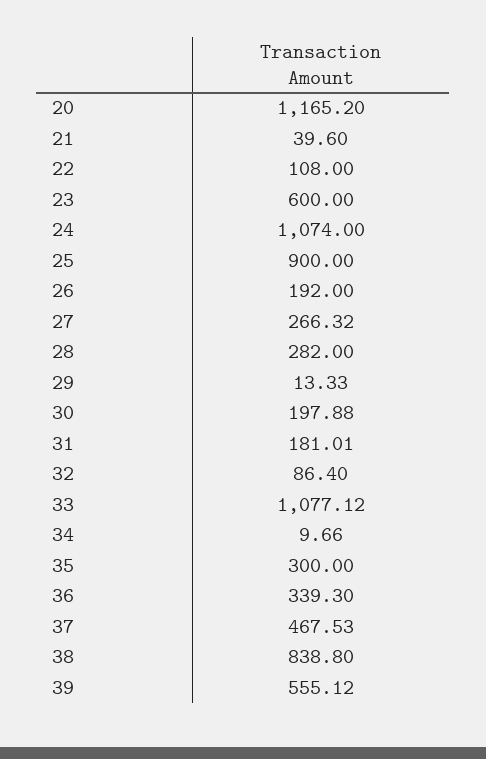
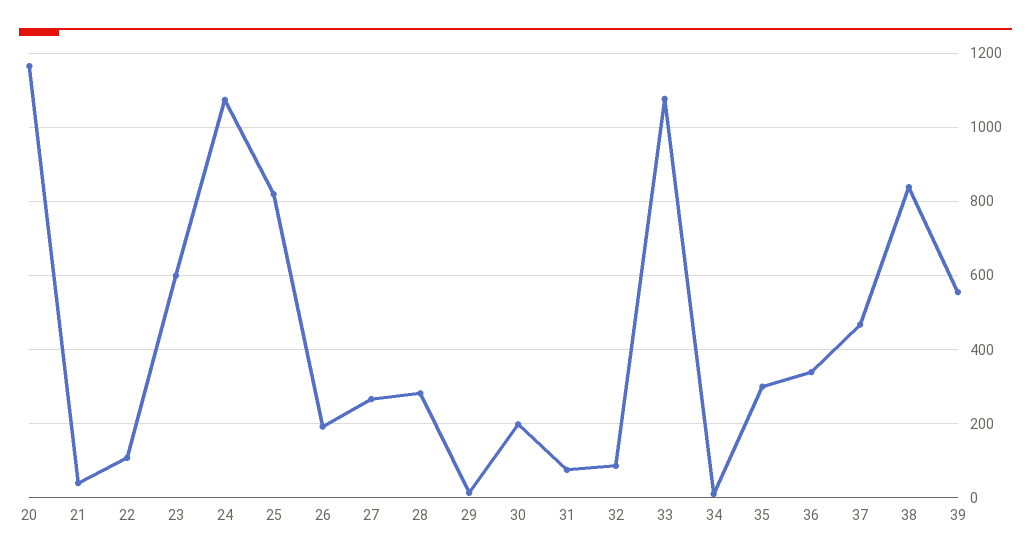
  {
    "20": 1165.2,
    "21": 39.6,
    "22": 108,
    "23": 600,
    "24": 1074,
-   "25": 900,
+   "25": 820,
    "26": 192,
    "27": 266.32,
    "28": 282,
    "29": 13.33,
    "30": 197.88,
-   "31": 181.01,
+   "31": 80,
    "32": 86.4,
    "33": 1077.12,
    "34": 9.66,
    "35": 300,
    "36": 339.3,
    "37": 467.53,
    "38": 838.8,
    "39": 555.12
  }

